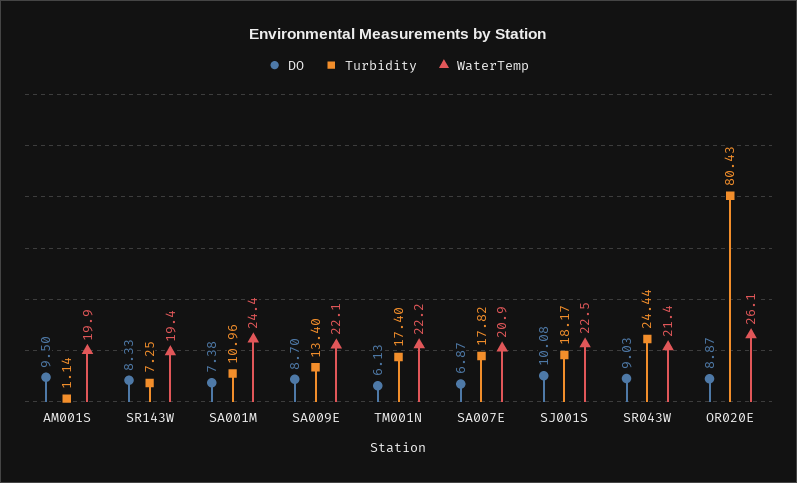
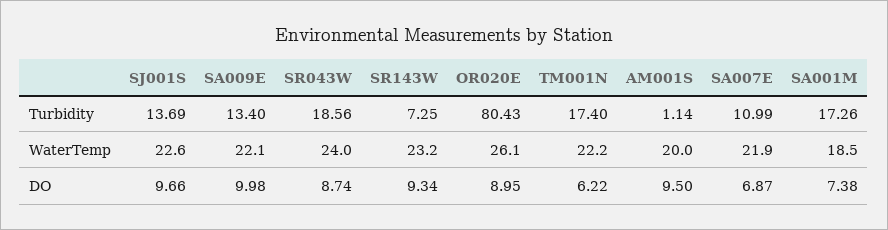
  {
    "DO": {
      "AM001S": 9.5,
-     "SR143W": 8.33,
+     "SR143W": 9.34,
      "SA001M": 7.38,
-     "SA009E": 8.7,
+     "SA009E": 9.98,
-     "TM001N": 6.13,
+     "TM001N": 6.22,
      "SA007E": 6.87,
-     "SJ001S": 10.08,
+     "SJ001S": 9.66,
-     "SR043W": 9.03,
+     "SR043W": 8.74,
-     "OR020E": 8.87
+     "OR020E": 8.95
    },
    "Turbidity": {
      "AM001S": 1.14,
      "SR143W": 7.25,
-     "SA001M": 10.96,
+     "SA001M": 17.26,
      "SA009E": 13.4,
      "TM001N": 17.4,
-     "SA007E": 17.82,
+     "SA007E": 10.99,
-     "SJ001S": 18.17,
+     "SJ001S": 13.69,
-     "SR043W": 24.44,
+     "SR043W": 18.56,
      "OR020E": 80.43
    },
    "WaterTemp": {
-     "AM001S": 19.9,
+     "AM001S": 20,
-     "SR143W": 19.4,
+     "SR143W": 23.2,
-     "SA001M": 24.4,
+     "SA001M": 18.5,
      "SA009E": 22.1,
      "TM001N": 22.2,
-     "SA007E": 20.9,
+     "SA007E": 21.9,
-     "SJ001S": 22.5,
+     "SJ001S": 22.6,
-     "SR043W": 21.4,
+     "SR043W": 24,
      "OR020E": 26.1
    }
  }

